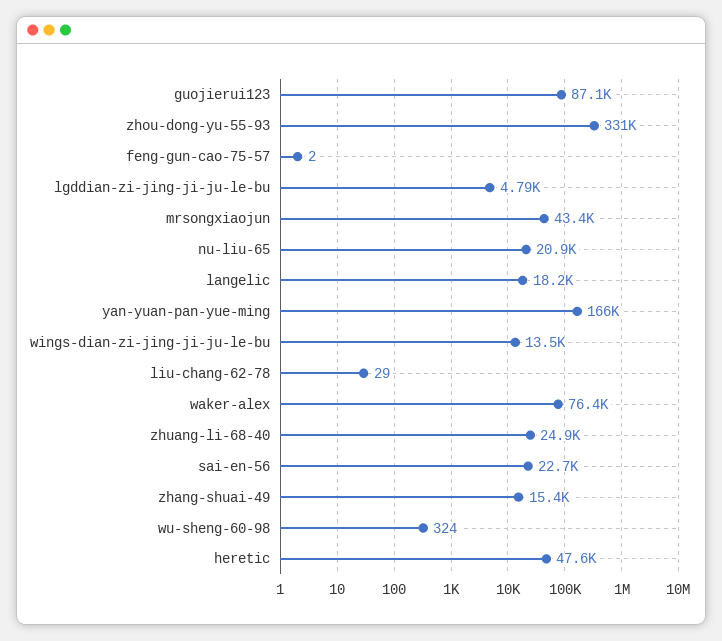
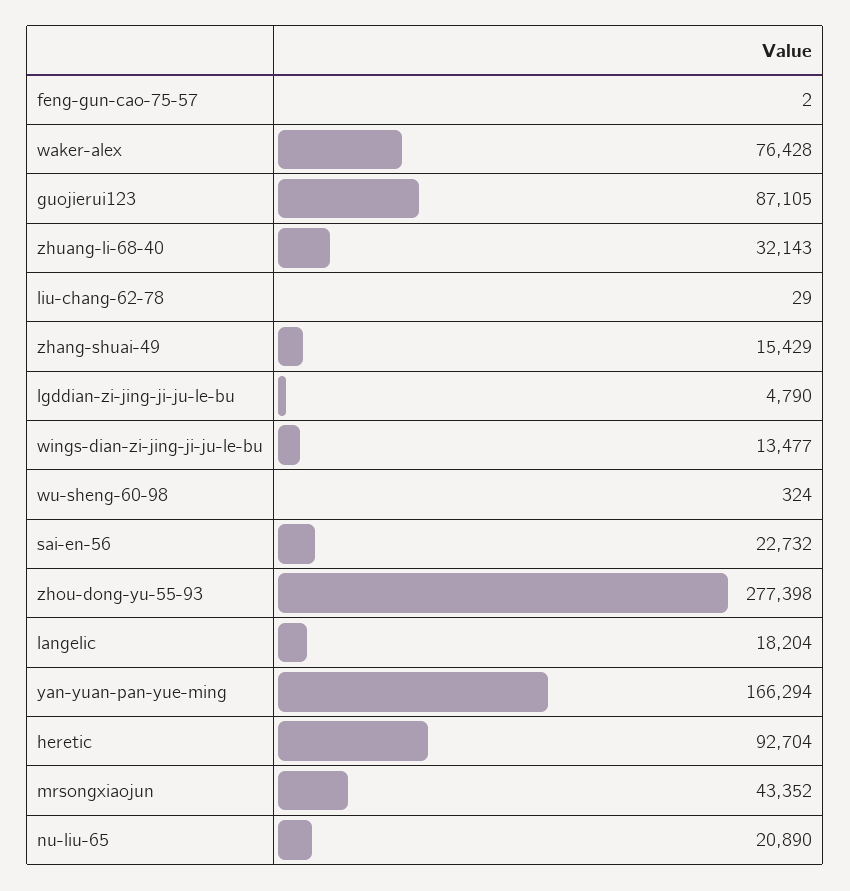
  {
    "guojierui123": 87105,
-   "zhou-dong-yu-55-93": 331000,
+   "zhou-dong-yu-55-93": 277398,
    "feng-gun-cao-75-57": 2,
    "lgddian-zi-jing-ji-ju-le-bu": 4790,
    "mrsongxiaojun": 43352,
    "nu-liu-65": 20890,
    "langelic": 18204,
    "yan-yuan-pan-yue-ming": 166294,
    "wings-dian-zi-jing-ji-ju-le-bu": 13477,
    "liu-chang-62-78": 29,
    "waker-alex": 76428,
-   "zhuang-li-68-40": 24900,
+   "zhuang-li-68-40": 32143,
    "sai-en-56": 22732,
    "zhang-shuai-49": 15429,
    "wu-sheng-60-98": 324,
-   "heretic": 47600
+   "heretic": 92704
  }

